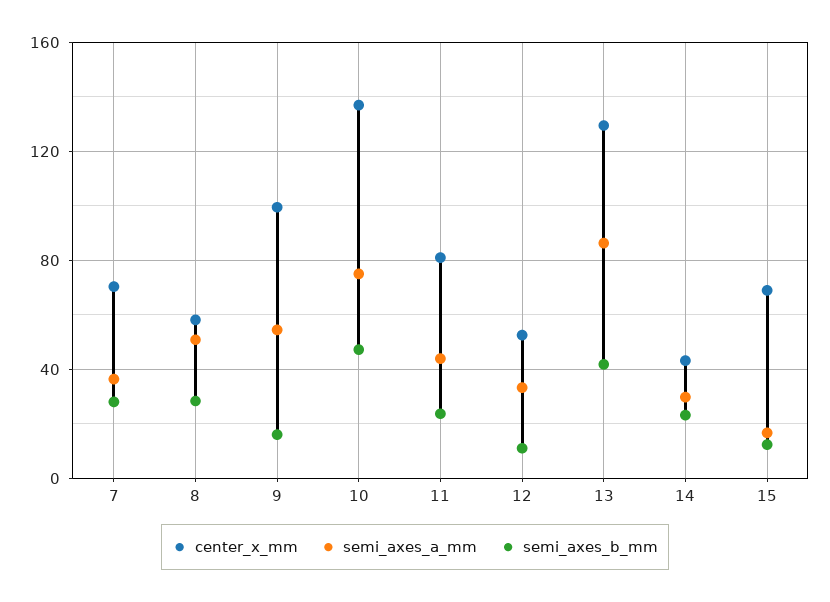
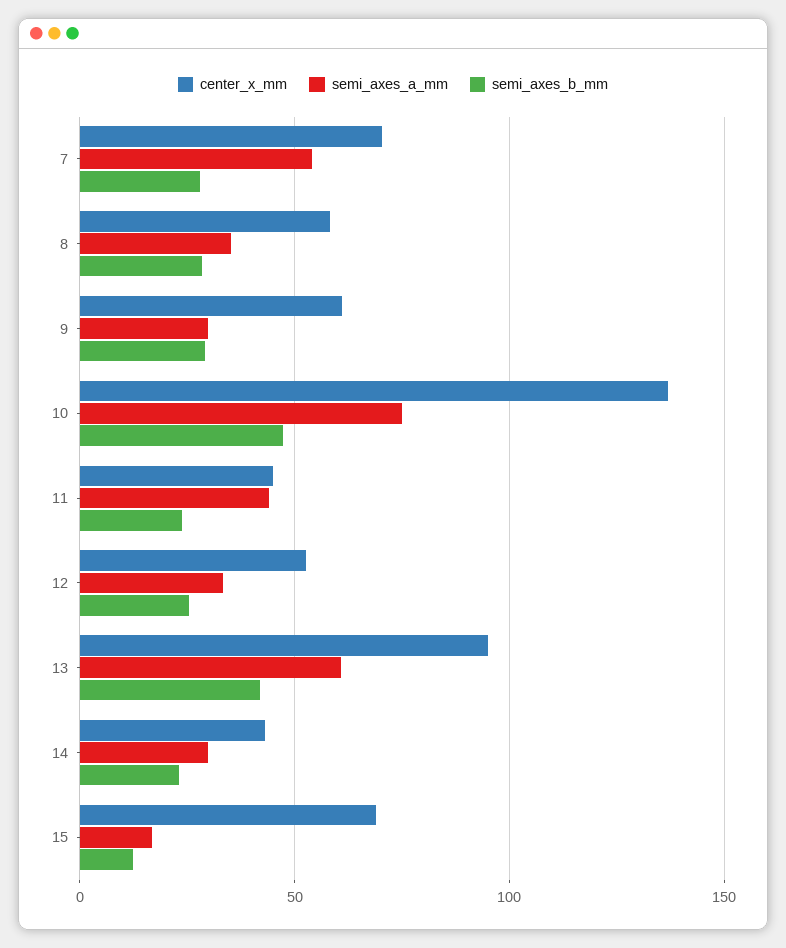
  {
    "center_x_mm": {
      "7": 70,
      "8": 60,
-     "9": 100,
+     "9": 60,
      "10": 135,
-     "11": 80,
+     "11": 45,
      "12": 55,
-     "13": 130,
+     "13": 95,
      "14": 45,
      "15": 70
    },
    "semi_axes_a_mm": {
-     "7": 35,
+     "7": 55,
-     "8": 50,
+     "8": 35,
-     "9": 55,
+     "9": 30,
      "10": 75,
      "11": 45,
      "12": 35,
-     "13": 85,
+     "13": 60,
      "14": 30,
      "15": 15
    },
    "semi_axes_b_mm": {
      "7": 30,
      "8": 30,
-     "9": 15,
+     "9": 30,
      "10": 45,
      "11": 25,
-     "12": 10,
+     "12": 25,
      "13": 40,
      "14": 25,
      "15": 10
    }
  }

